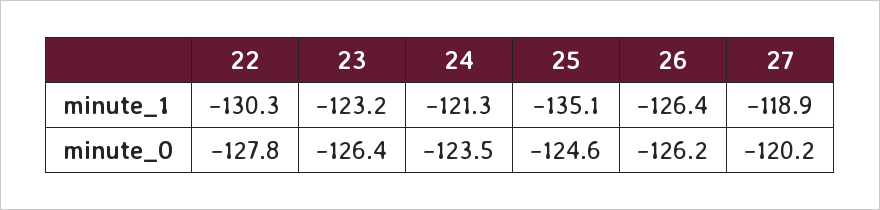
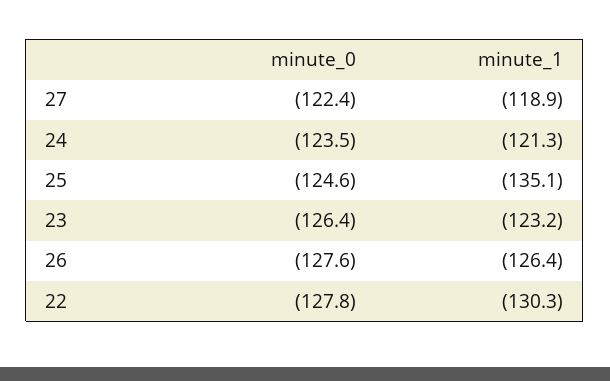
  {
    "22": {
      "minute_1": -130.3,
      "minute_0": -127.8
    },
    "23": {
      "minute_1": -123.2,
      "minute_0": -126.4
    },
    "24": {
      "minute_1": -121.3,
      "minute_0": -123.5
    },
    "25": {
      "minute_1": -135.1,
      "minute_0": -124.6
    },
    "26": {
      "minute_1": -126.4,
-     "minute_0": -126.2
+     "minute_0": -127.6
    },
    "27": {
      "minute_1": -118.9,
-     "minute_0": -120.2
+     "minute_0": -122.4
    }
  }

